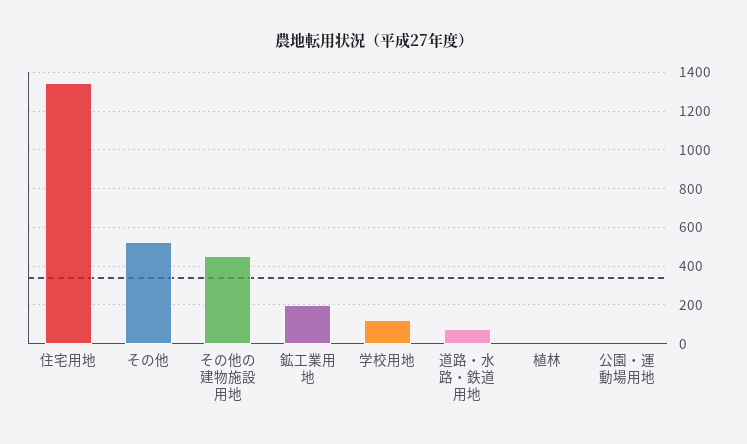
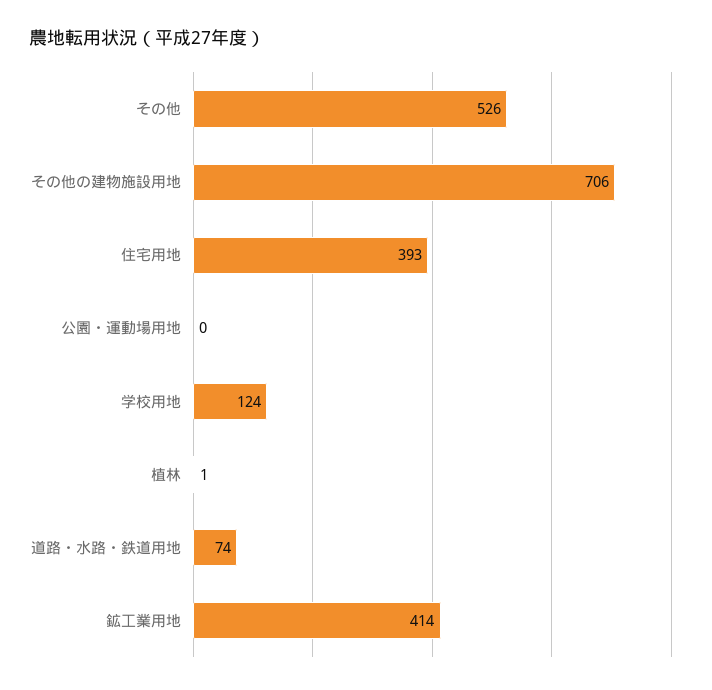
  {
-   "住宅用地": 1350,
+   "住宅用地": 393,
    "その他": 526,
-   "その他の建物施設用地": 450,
+   "その他の建物施設用地": 706,
-   "鉱工業用地": 200,
+   "鉱工業用地": 414,
    "学校用地": 124,
    "道路・水路・鉄道用地": 74,
    "植林": 1,
    "公園・運動場用地": 0
  }

